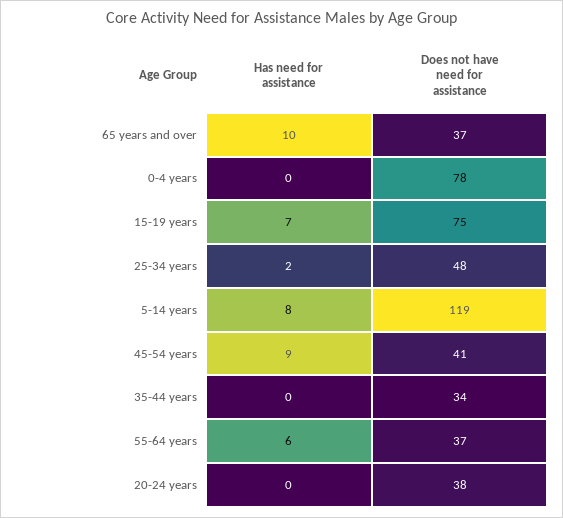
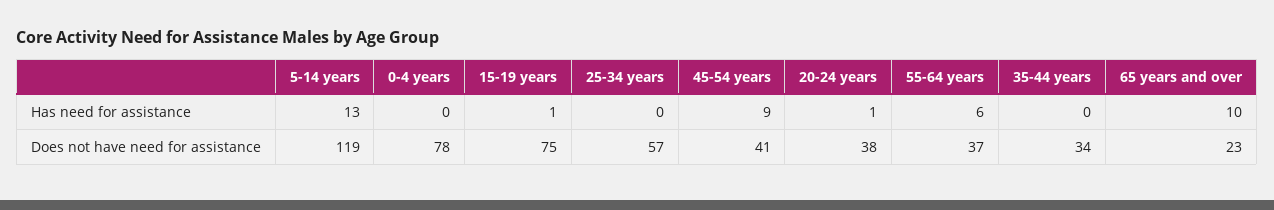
  {
    "Has need for assistance": {
      "65 years and over": 10,
      "0-4 years": 0,
-     "15-19 years": 7,
+     "15-19 years": 1,
-     "25-34 years": 2,
+     "25-34 years": 0,
-     "5-14 years": 8,
+     "5-14 years": 13,
      "45-54 years": 9,
      "35-44 years": 0,
      "55-64 years": 6,
-     "20-24 years": 0
+     "20-24 years": 1
    },
    "Does not have need for assistance": {
-     "65 years and over": 37,
+     "65 years and over": 23,
      "0-4 years": 78,
      "15-19 years": 75,
-     "25-34 years": 48,
+     "25-34 years": 57,
      "5-14 years": 119,
      "45-54 years": 41,
      "35-44 years": 34,
      "55-64 years": 37,
      "20-24 years": 38
    }
  }

